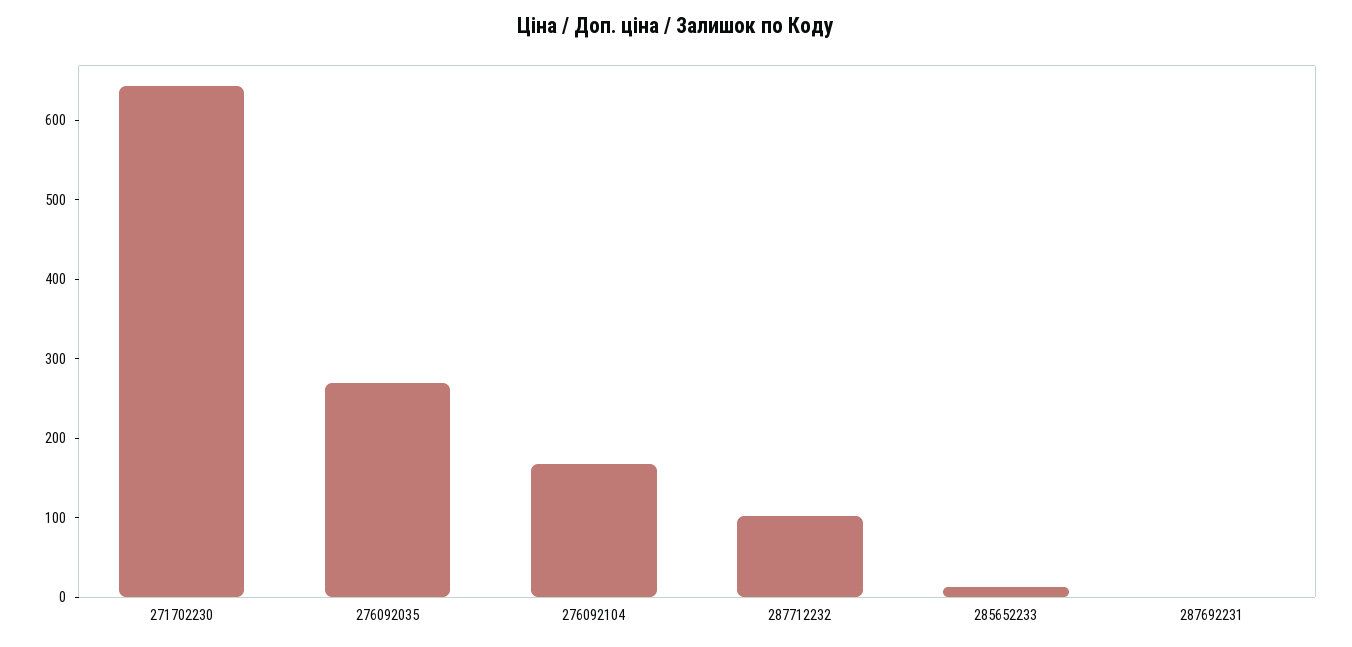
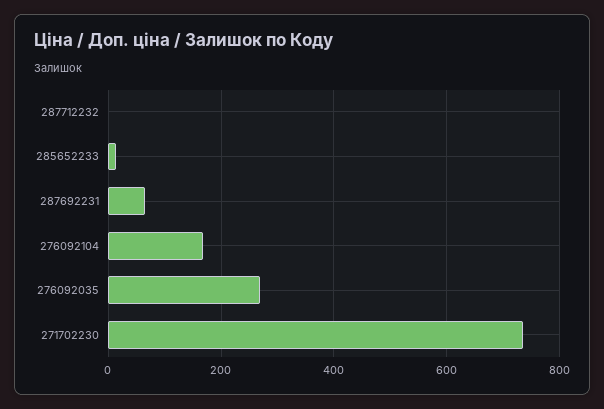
  {
-   "271702230": 640,
+   "271702230": 740,
    "276092035": 260,
    "276092104": 160,
-   "287712232": 100,
+   "287712232": 0,
    "285652233": 20,
-   "287692231": 0
+   "287692231": 60
  }

